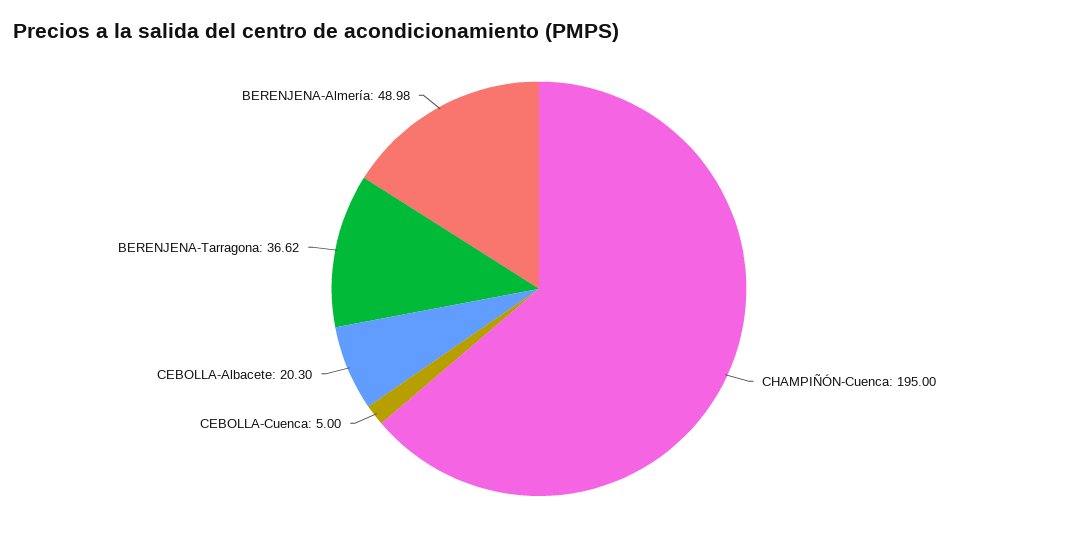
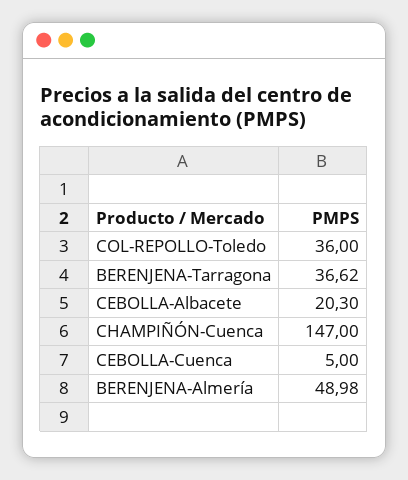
  {
-   "CHAMPIÑÓN-Cuenca": 195,
+   "CHAMPIÑÓN-Cuenca": 147,
    "CEBOLLA-Cuenca": 5,
    "CEBOLLA-Albacete": 20.3,
    "BERENJENA-Tarragona": 36.62,
-   "BERENJENA-Almería": 48.98
+   "BERENJENA-Almería": 48.98,
+   "COL-REPOLLO-Toledo": 36
  }

